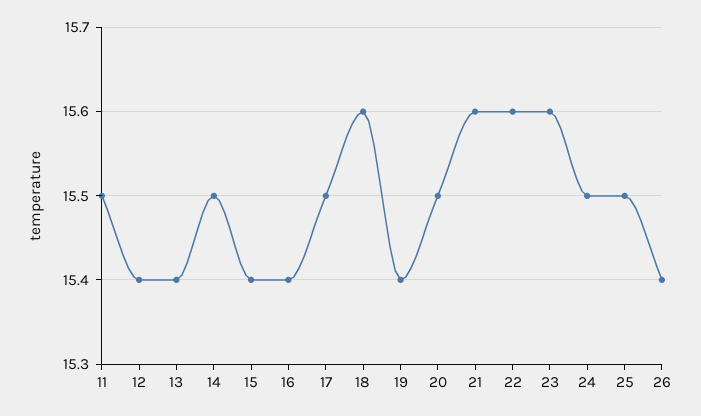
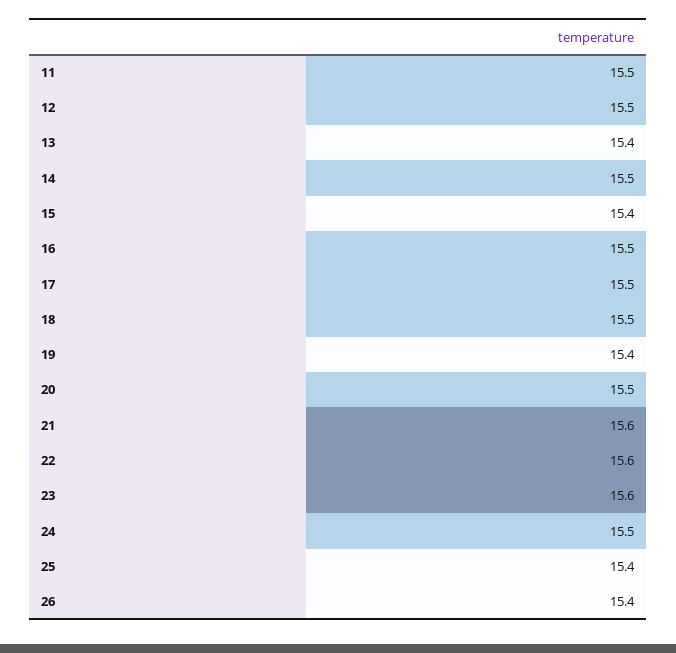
  {
    "11": 15.5,
-   "12": 15.4,
+   "12": 15.5,
    "13": 15.4,
    "14": 15.5,
    "15": 15.4,
-   "16": 15.4,
+   "16": 15.5,
    "17": 15.5,
-   "18": 15.6,
+   "18": 15.5,
    "19": 15.4,
    "20": 15.5,
    "21": 15.6,
    "22": 15.6,
    "23": 15.6,
    "24": 15.5,
-   "25": 15.5,
+   "25": 15.4,
    "26": 15.4
  }

